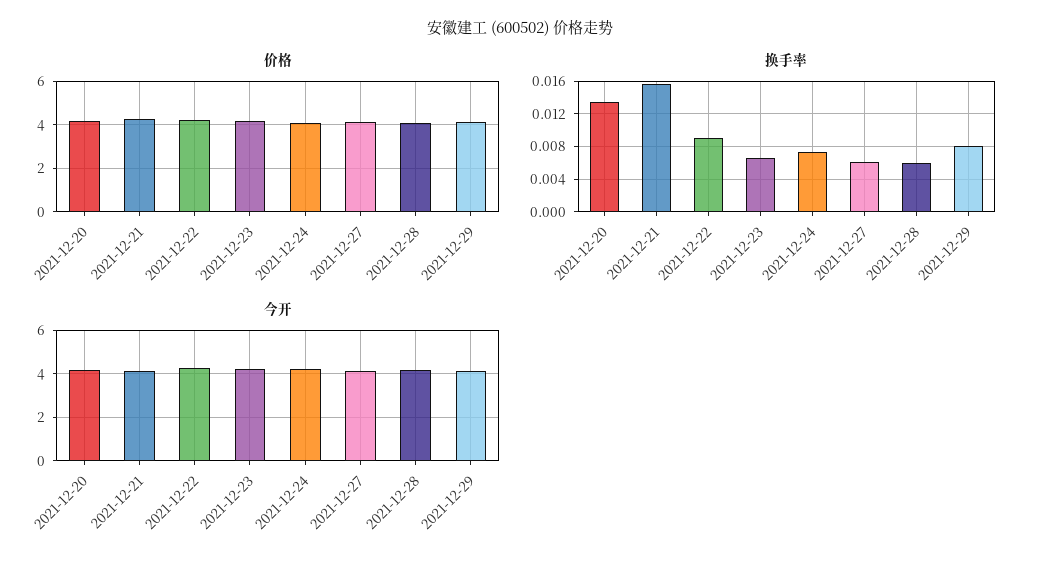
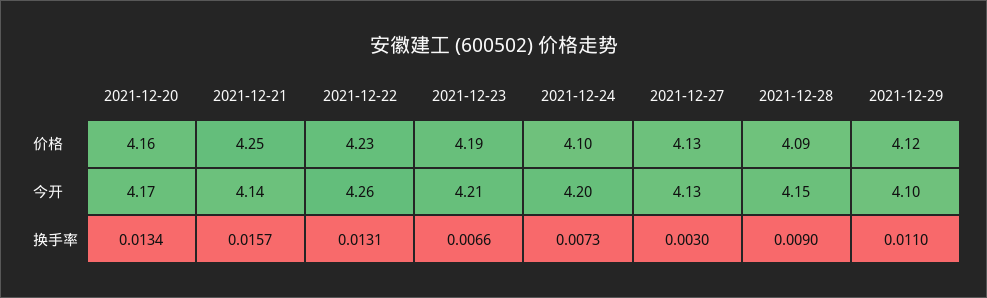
  {
    "价格": {
      "2021-12-20": 4.16,
      "2021-12-21": 4.25,
      "2021-12-22": 4.23,
      "2021-12-23": 4.19,
      "2021-12-24": 4.1,
      "2021-12-27": 4.13,
      "2021-12-28": 4.09,
      "2021-12-29": 4.12
    },
    "换手率": {
      "2021-12-20": 0.0134,
      "2021-12-21": 0.0157,
-     "2021-12-22": 0.009,
+     "2021-12-22": 0.0131,
      "2021-12-23": 0.0066,
      "2021-12-24": 0.0073,
-     "2021-12-27": 0.006,
+     "2021-12-27": 0.003,
-     "2021-12-28": 0.006,
+     "2021-12-28": 0.009,
-     "2021-12-29": 0.008
+     "2021-12-29": 0.011
    },
    "今开": {
      "2021-12-20": 4.17,
      "2021-12-21": 4.14,
      "2021-12-22": 4.26,
      "2021-12-23": 4.21,
      "2021-12-24": 4.2,
      "2021-12-27": 4.13,
      "2021-12-28": 4.15,
      "2021-12-29": 4.1
    }
  }

